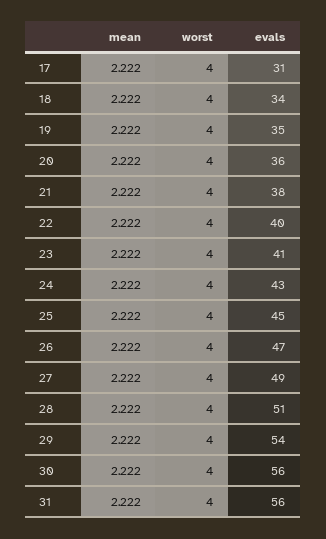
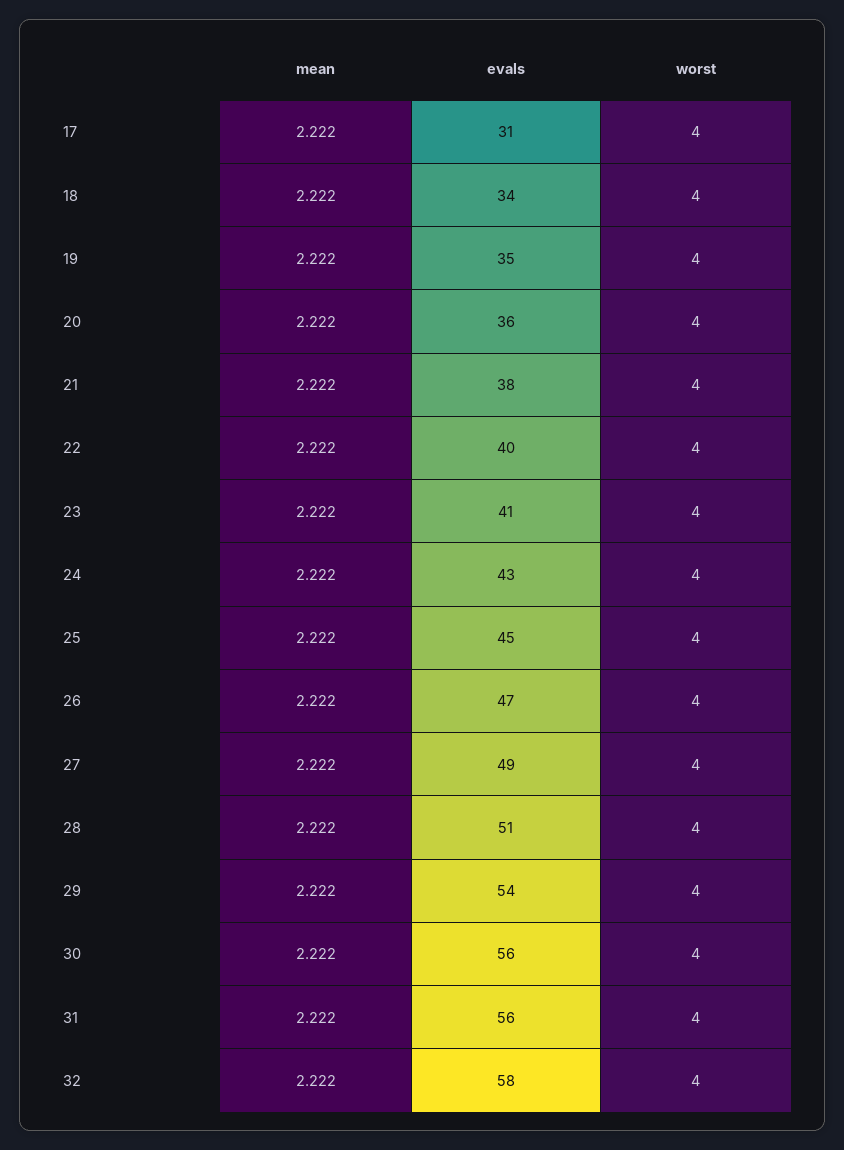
  {
    "mean": {
      "17": 2.222,
      "18": 2.222,
      "19": 2.222,
      "20": 2.222,
      "21": 2.222,
      "22": 2.222,
      "23": 2.222,
      "24": 2.222,
      "25": 2.222,
      "26": 2.222,
      "27": 2.222,
      "28": 2.222,
      "29": 2.222,
      "30": 2.222,
-     "31": 2.222
+     "31": 2.222,
+     "32": 2.222
    },
    "worst": {
      "17": 4,
      "18": 4,
      "19": 4,
      "20": 4,
      "21": 4,
      "22": 4,
      "23": 4,
      "24": 4,
      "25": 4,
      "26": 4,
      "27": 4,
      "28": 4,
      "29": 4,
      "30": 4,
-     "31": 4
+     "31": 4,
+     "32": 4
    },
    "evals": {
      "17": 31,
      "18": 34,
      "19": 35,
      "20": 36,
      "21": 38,
      "22": 40,
      "23": 41,
      "24": 43,
      "25": 45,
      "26": 47,
      "27": 49,
      "28": 51,
      "29": 54,
      "30": 56,
-     "31": 56
+     "31": 56,
+     "32": 58
    }
  }

